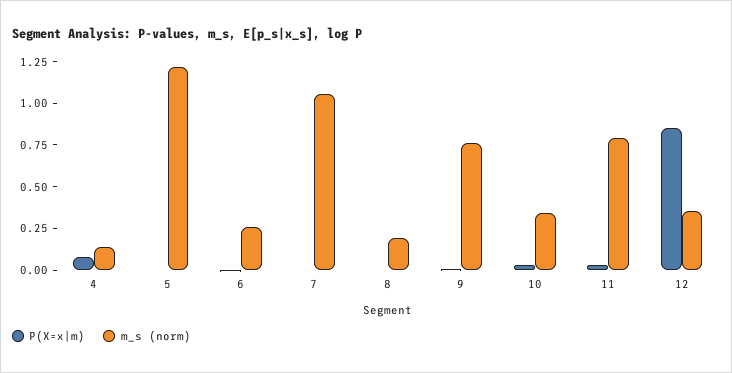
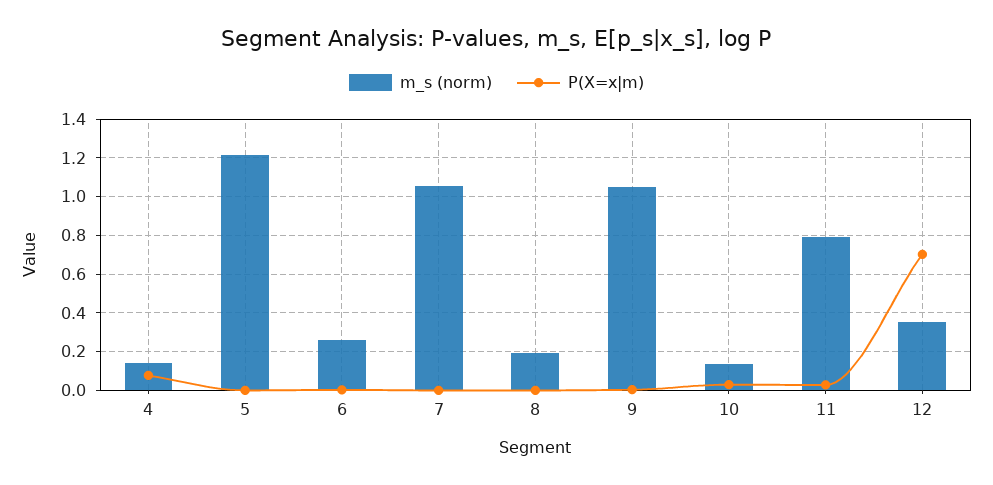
  {
    "P(X=x|m)": {
      "4": 0.1,
      "5": 0,
      "6": 0,
      "7": 0,
      "8": 0,
      "9": 0,
      "10": 0.05,
      "11": 0.05,
-     "12": 0.85
+     "12": 0.7
    },
    "m_s (norm)": {
      "4": 0.15,
      "5": 1.2,
      "6": 0.25,
      "7": 1.05,
      "8": 0.2,
-     "9": 0.75,
+     "9": 1.05,
-     "10": 0.35,
+     "10": 0.15,
      "11": 0.8,
      "12": 0.35
    }
  }

